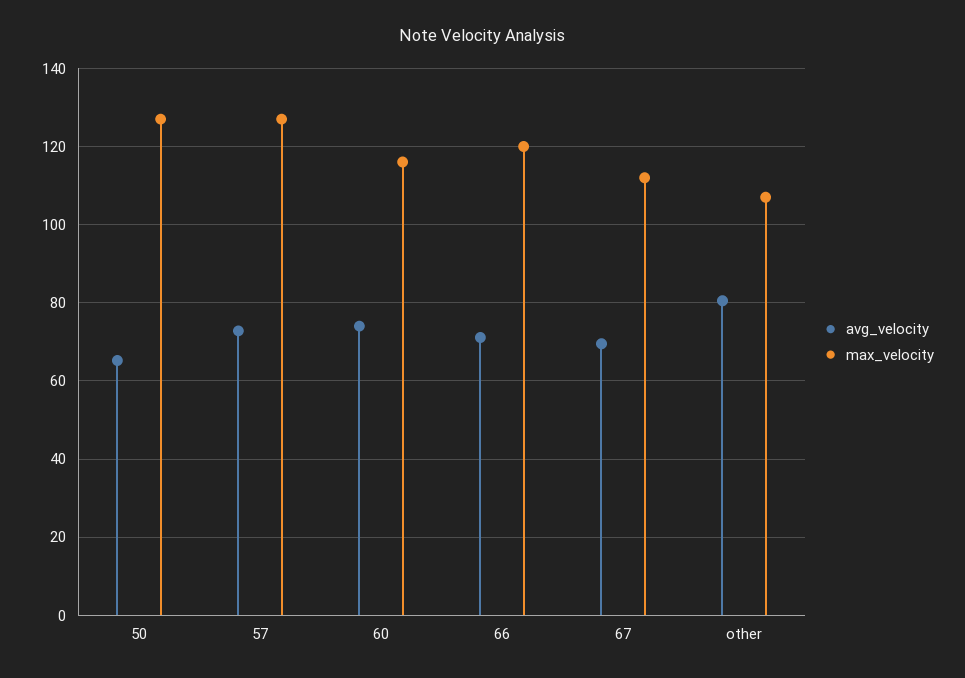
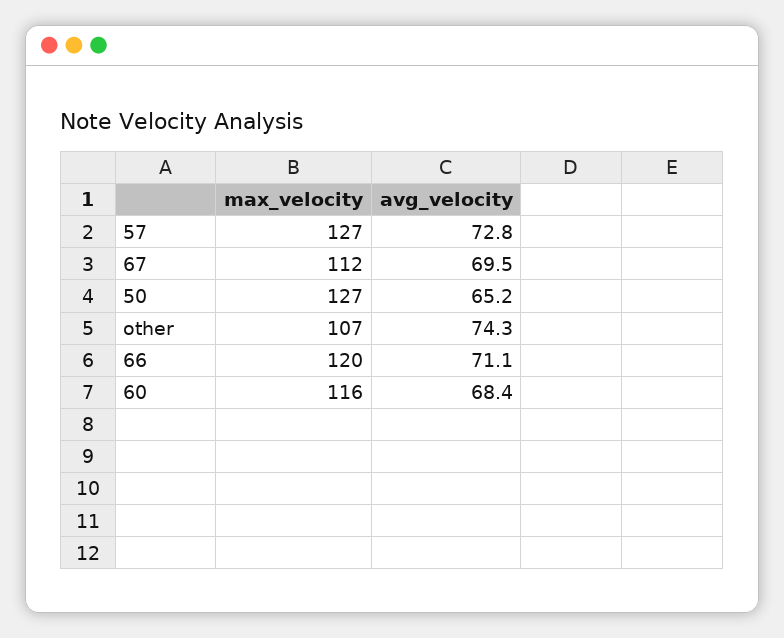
  {
    "avg_velocity": {
      "50": 65.2,
      "57": 72.8,
-     "60": 74,
+     "60": 68.4,
      "66": 71.1,
      "67": 69.5,
-     "other": 80
+     "other": 74.3
    },
    "max_velocity": {
      "50": 127,
      "57": 127,
      "60": 116,
      "66": 120,
      "67": 112,
      "other": 107
    }
  }

